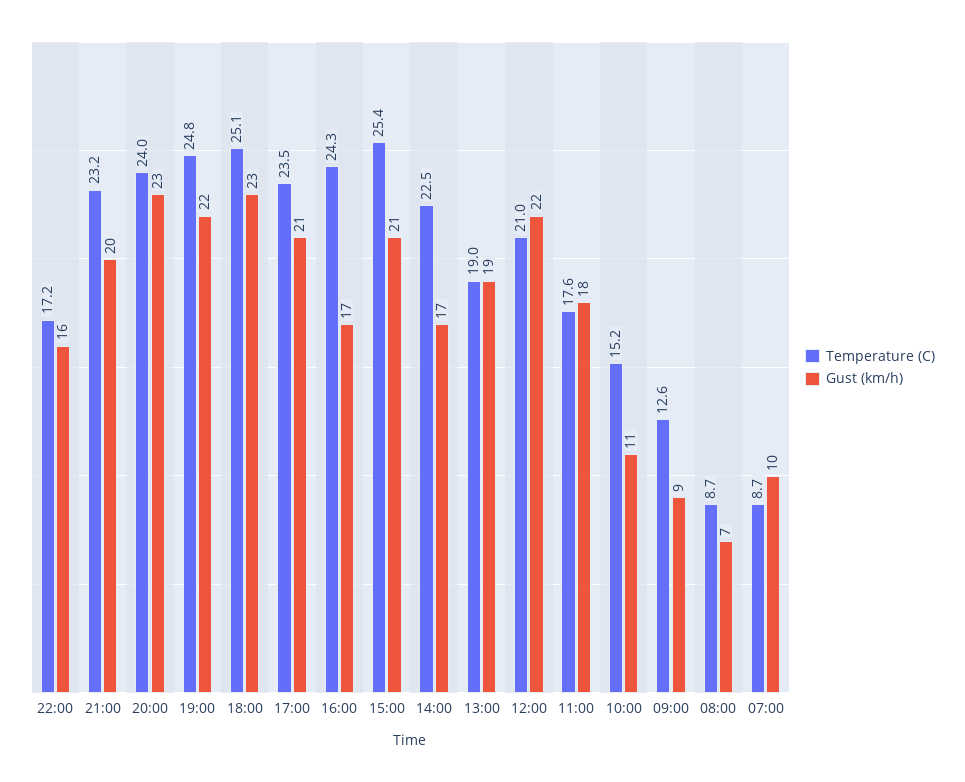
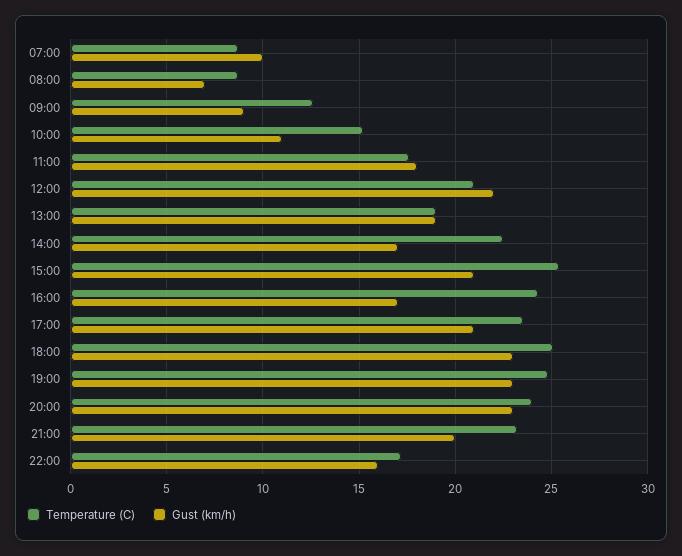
  {
    "Temperature (C)": {
      "22:00": 17.2,
      "21:00": 23.2,
      "20:00": 24,
      "19:00": 24.8,
      "18:00": 25.1,
      "17:00": 23.5,
      "16:00": 24.3,
      "15:00": 25.4,
      "14:00": 22.5,
      "13:00": 19,
      "12:00": 21,
      "11:00": 17.6,
      "10:00": 15.2,
      "09:00": 12.6,
      "08:00": 8.7,
      "07:00": 8.7
    },
    "Gust (km/h)": {
      "22:00": 16,
      "21:00": 20,
      "20:00": 23,
-     "19:00": 22,
+     "19:00": 23,
      "18:00": 23,
      "17:00": 21,
      "16:00": 17,
      "15:00": 21,
      "14:00": 17,
      "13:00": 19,
      "12:00": 22,
      "11:00": 18,
      "10:00": 11,
      "09:00": 9,
      "08:00": 7,
      "07:00": 10
    }
  }

